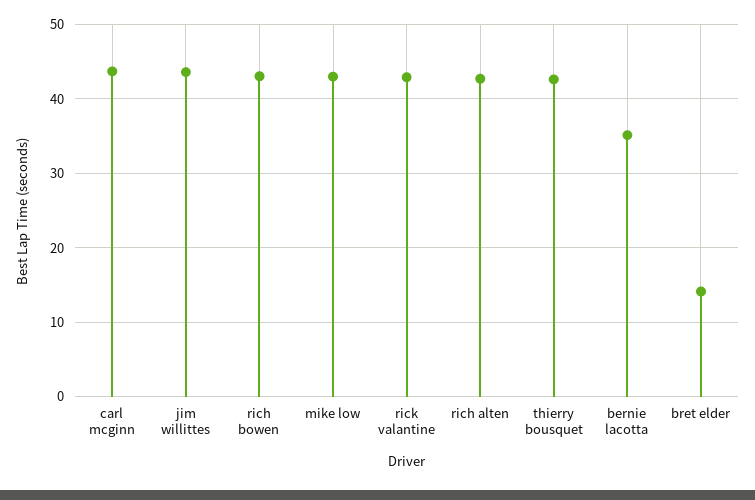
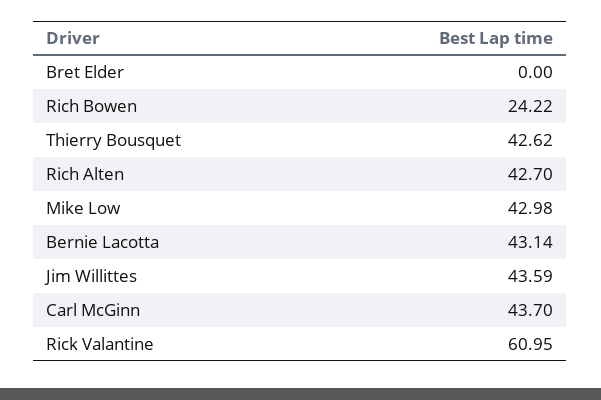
  {
    "carl mcginn": 43.7,
    "jim willittes": 43.59,
-   "rich bowen": 43,
+   "rich bowen": 24.22,
    "mike low": 42.98,
-   "rick valantine": 43,
+   "rick valantine": 60.95,
    "rich alten": 42.7,
    "thierry bousquet": 42.62,
-   "bernie lacotta": 35,
+   "bernie lacotta": 43.14,
-   "bret elder": 14
+   "bret elder": 0
  }

